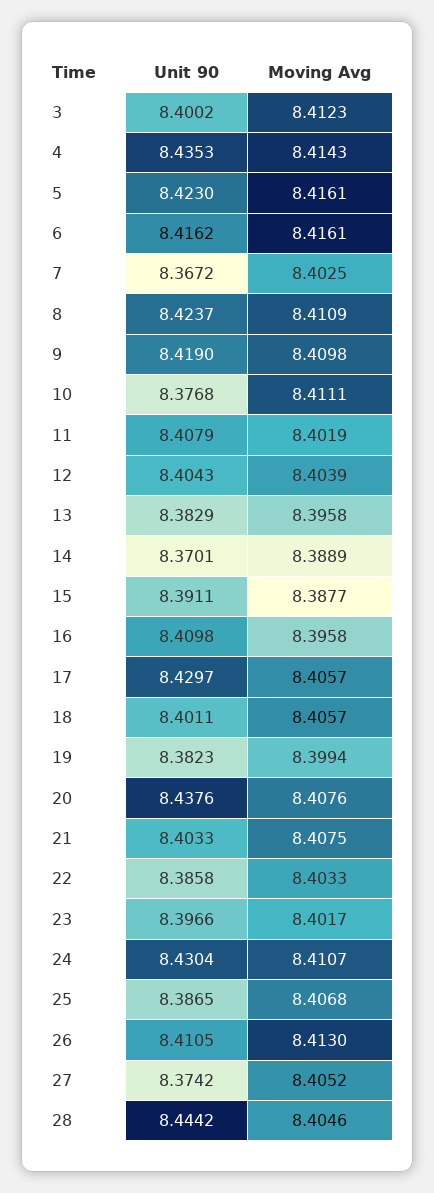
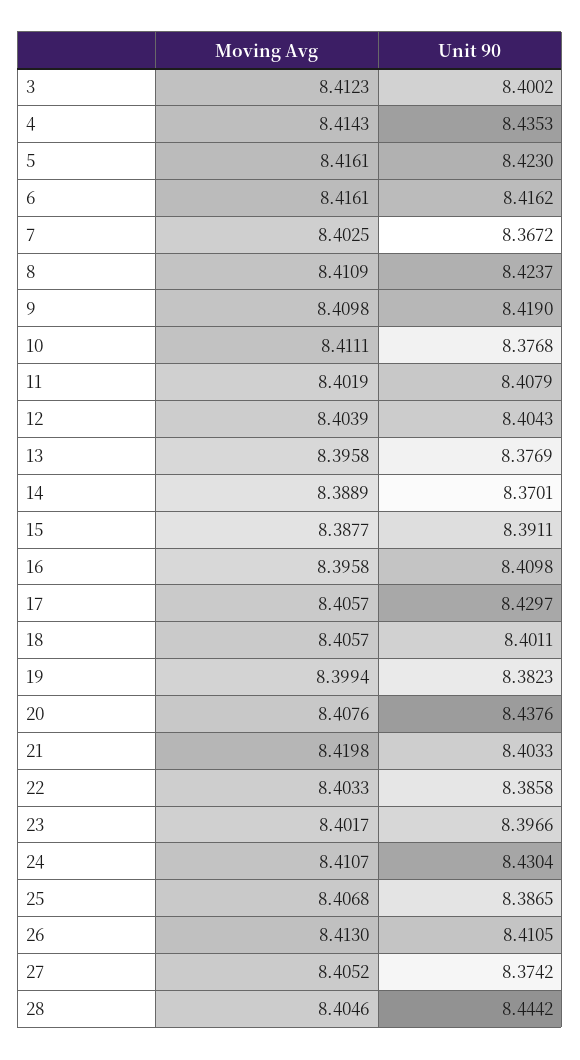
  {
    "Unit 90": {
      "3": 8.4002,
      "4": 8.4353,
      "5": 8.423,
      "6": 8.4162,
      "7": 8.3672,
      "8": 8.4237,
      "9": 8.419,
      "10": 8.3768,
      "11": 8.4079,
      "12": 8.4043,
-     "13": 8.3829,
+     "13": 8.3769,
      "14": 8.3701,
      "15": 8.3911,
      "16": 8.4098,
      "17": 8.4297,
      "18": 8.4011,
      "19": 8.3823,
      "20": 8.4376,
      "21": 8.4033,
      "22": 8.3858,
      "23": 8.3966,
      "24": 8.4304,
      "25": 8.3865,
      "26": 8.4105,
      "27": 8.3742,
      "28": 8.4442
    },
    "Moving Avg": {
      "3": 8.4123,
      "4": 8.4143,
      "5": 8.4161,
      "6": 8.4161,
      "7": 8.4025,
      "8": 8.4109,
      "9": 8.4098,
      "10": 8.4111,
      "11": 8.4019,
      "12": 8.4039,
      "13": 8.3958,
      "14": 8.3889,
      "15": 8.3877,
      "16": 8.3958,
      "17": 8.4057,
      "18": 8.4057,
      "19": 8.3994,
      "20": 8.4076,
-     "21": 8.4075,
+     "21": 8.4198,
      "22": 8.4033,
      "23": 8.4017,
      "24": 8.4107,
      "25": 8.4068,
      "26": 8.413,
      "27": 8.4052,
      "28": 8.4046
    }
  }

